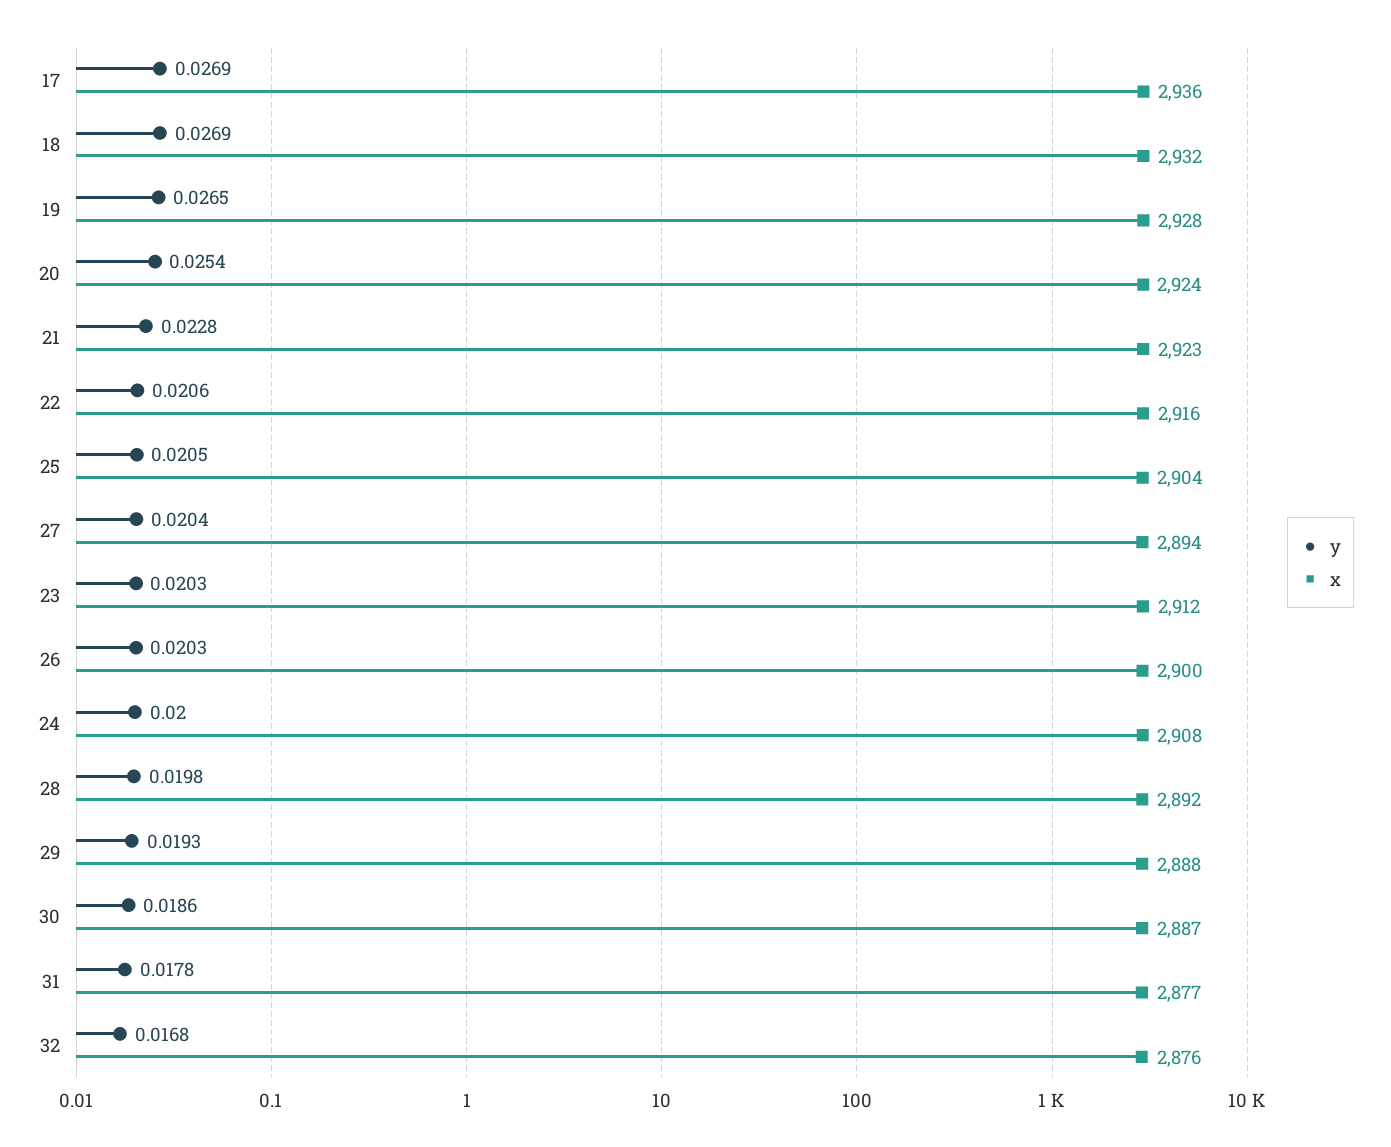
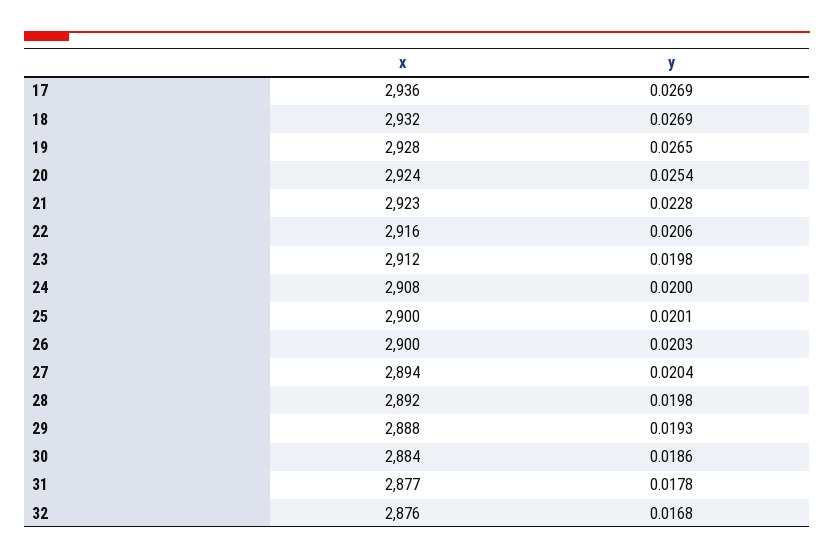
  {
    "y": {
      "17": 0.0269,
      "18": 0.0269,
      "19": 0.0265,
      "20": 0.0254,
      "21": 0.0228,
      "22": 0.0206,
-     "25": 0.0205,
+     "25": 0.0201,
      "27": 0.0204,
-     "23": 0.0203,
+     "23": 0.0198,
      "26": 0.0203,
      "24": 0.02,
      "28": 0.0198,
      "29": 0.0193,
      "30": 0.0186,
      "31": 0.0178,
      "32": 0.0168
    },
    "x": {
      "17": 2936,
      "18": 2932,
      "19": 2928,
      "20": 2924,
      "21": 2923,
      "22": 2916,
-     "25": 2904,
+     "25": 2900,
      "27": 2894,
      "23": 2912,
      "26": 2900,
      "24": 2908,
      "28": 2892,
      "29": 2888,
-     "30": 2887,
+     "30": 2884,
      "31": 2877,
      "32": 2876
    }
  }

